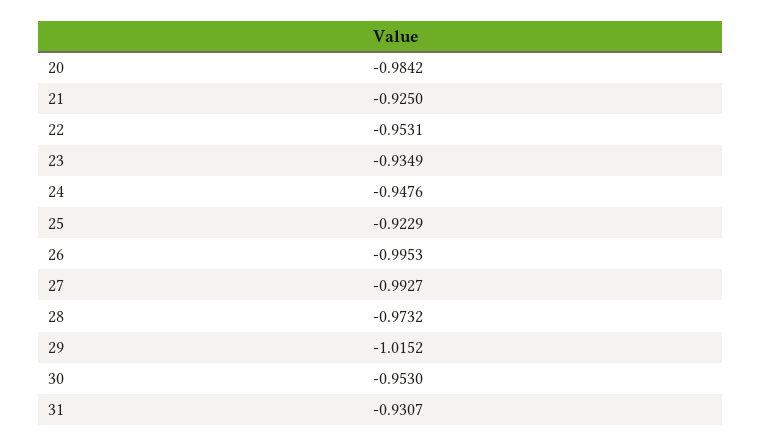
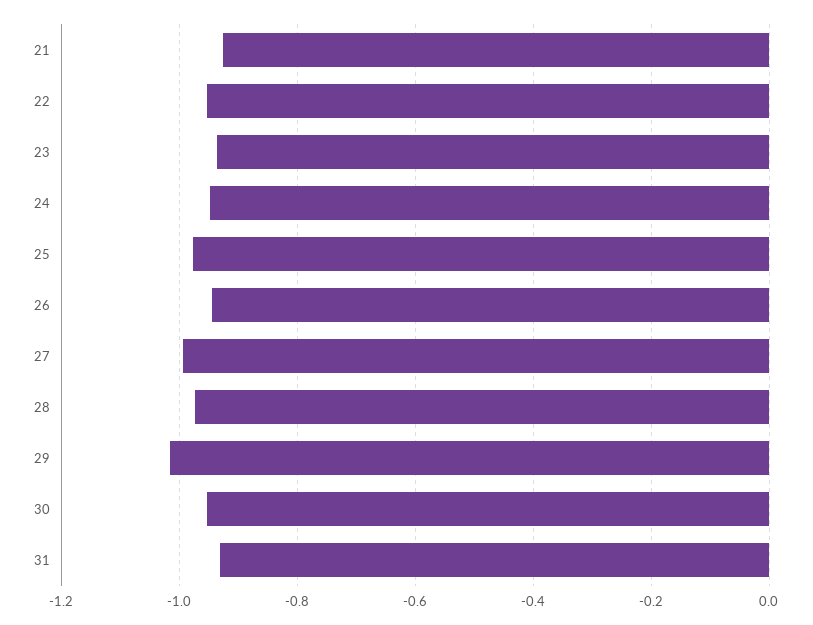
  {
-   "20": -0.9842,
    "21": -0.925,
    "22": -0.9531,
    "23": -0.9349,
    "24": -0.9476,
-   "25": -0.9229,
+   "25": -0.98,
-   "26": -0.9953,
+   "26": -0.94,
    "27": -0.9927,
    "28": -0.9732,
    "29": -1.0152,
    "30": -0.953,
    "31": -0.9307
  }

